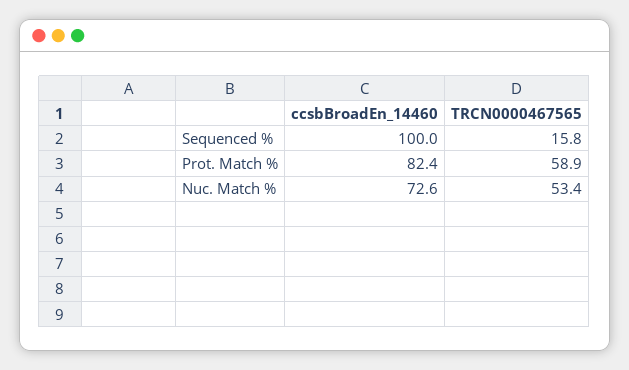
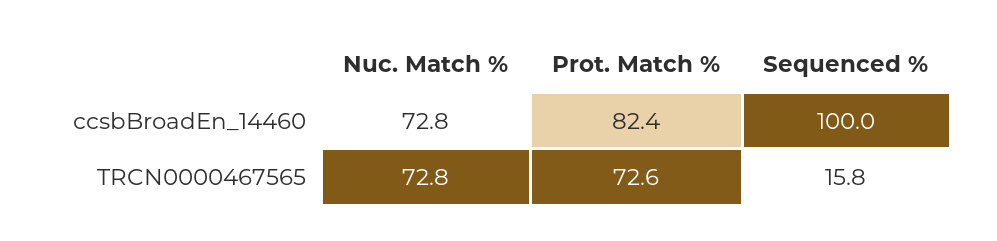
  {
    "ccsbBroadEn_14460": {
      "Sequenced %": 100,
      "Prot. Match %": 82.4,
-     "Nuc. Match %": 72.6
+     "Nuc. Match %": 72.8
    },
    "TRCN0000467565": {
      "Sequenced %": 15.8,
-     "Prot. Match %": 58.9,
+     "Prot. Match %": 72.6,
-     "Nuc. Match %": 53.4
+     "Nuc. Match %": 72.8
    }
  }

